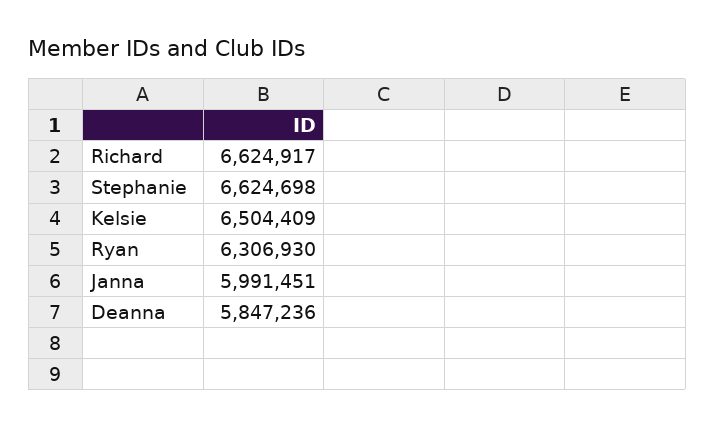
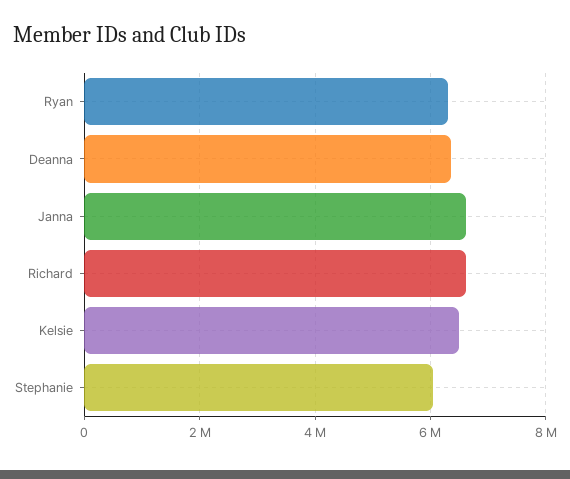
  {
    "Richard": 6624917,
-   "Stephanie": 6624698,
+   "Stephanie": 6000000,
    "Kelsie": 6504409,
    "Ryan": 6306930,
-   "Janna": 5991451,
+   "Janna": 6600000,
-   "Deanna": 5847236
+   "Deanna": 6400000
  }

